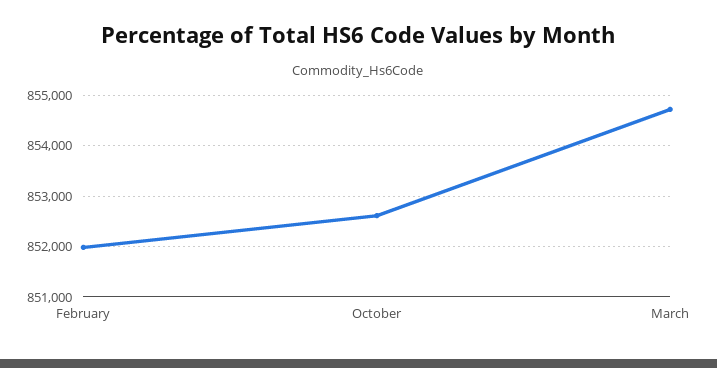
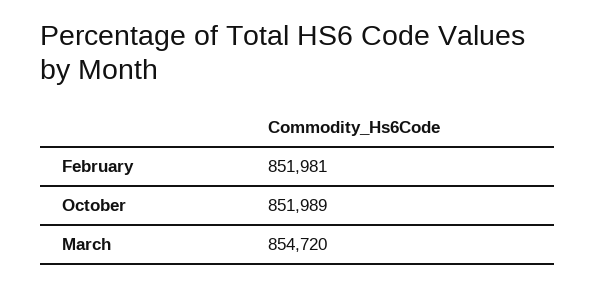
  {
    "February": 851981,
-   "October": 852600,
+   "October": 851989,
    "March": 854720
  }

